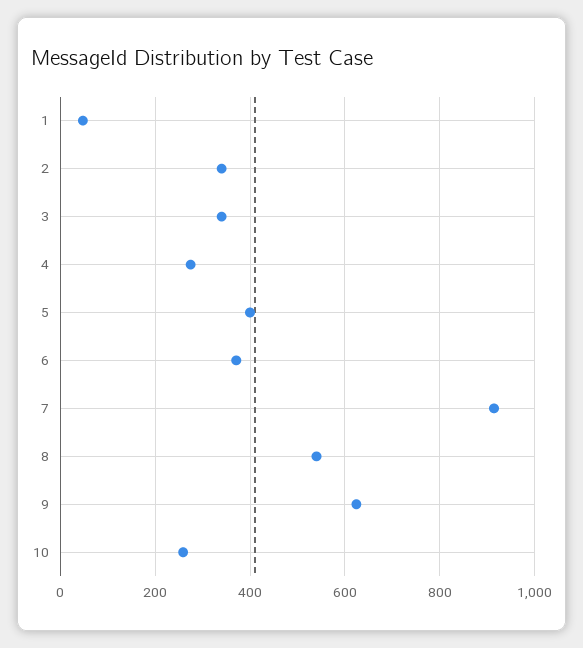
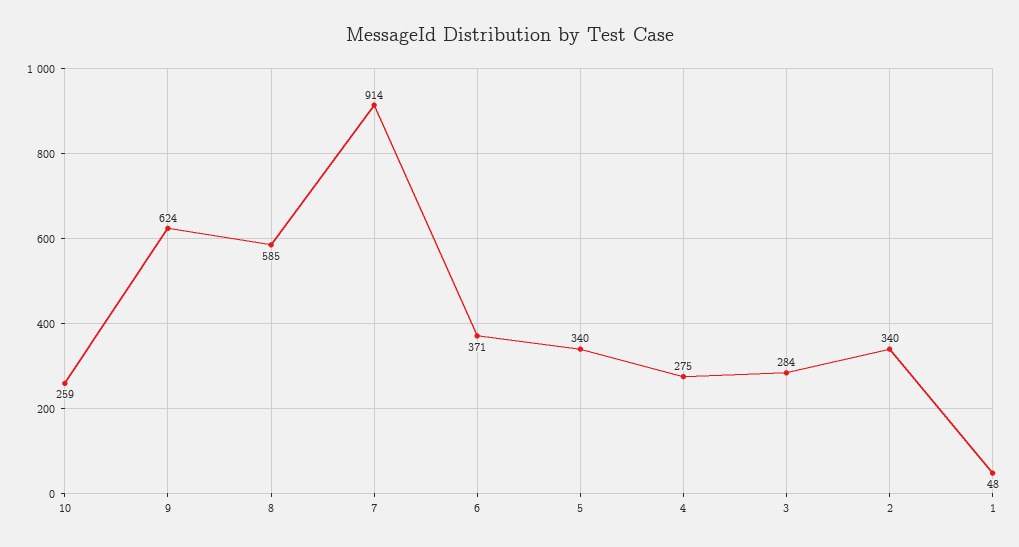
  {
    "1": 48,
    "2": 340,
-   "3": 340,
+   "3": 284,
    "4": 275,
-   "5": 400,
+   "5": 340,
    "6": 371,
    "7": 914,
-   "8": 540,
+   "8": 585,
    "9": 624,
    "10": 259
  }

